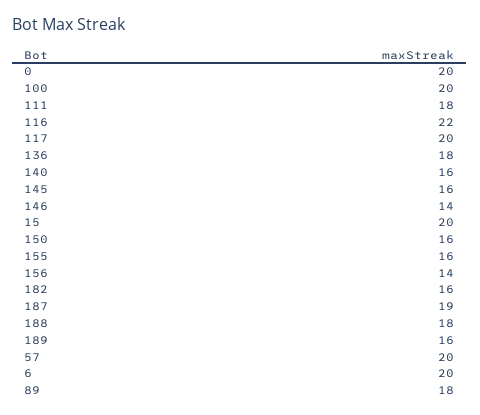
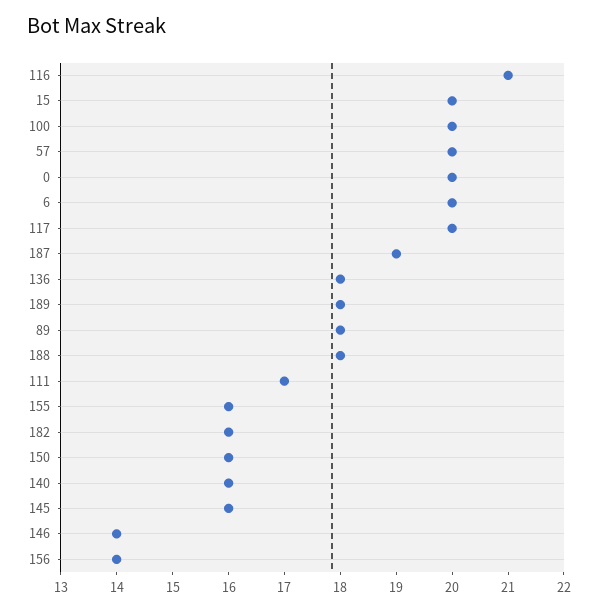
  {
    "0": 20,
    "100": 20,
-   "111": 18,
+   "111": 17,
-   "116": 22,
+   "116": 21,
    "117": 20,
    "136": 18,
    "140": 16,
    "145": 16,
    "146": 14,
    "15": 20,
    "150": 16,
    "155": 16,
    "156": 14,
    "182": 16,
    "187": 19,
    "188": 18,
-   "189": 16,
+   "189": 18,
    "57": 20,
    "6": 20,
    "89": 18
  }

